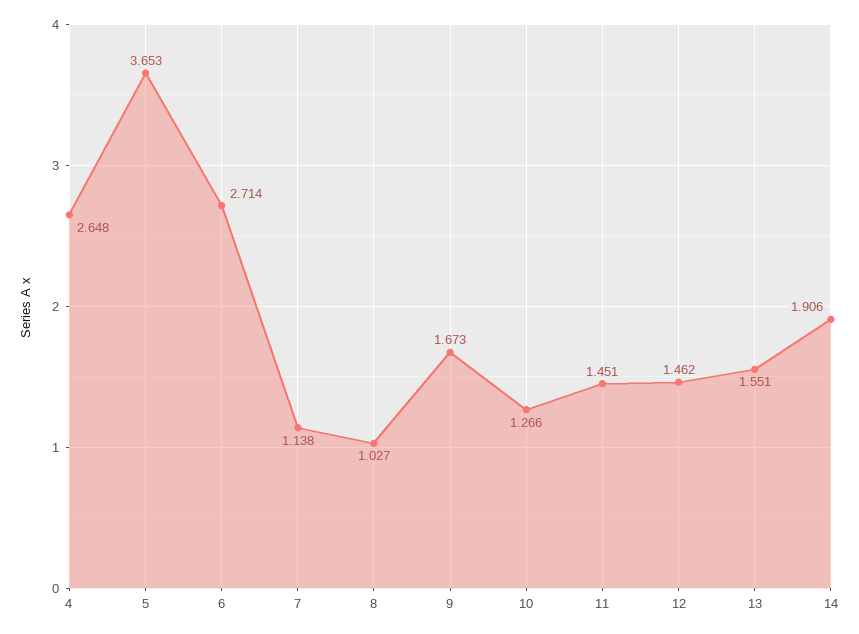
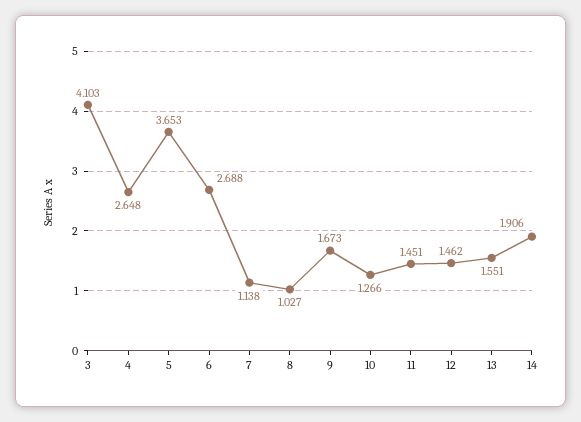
  {
    "4": 2.648,
    "5": 3.653,
-   "6": 2.714,
+   "6": 2.688,
    "7": 1.138,
    "8": 1.027,
    "9": 1.673,
    "10": 1.266,
    "11": 1.451,
    "12": 1.462,
    "13": 1.551,
-   "14": 1.906
+   "14": 1.906,
+   "3": 4.103
  }

